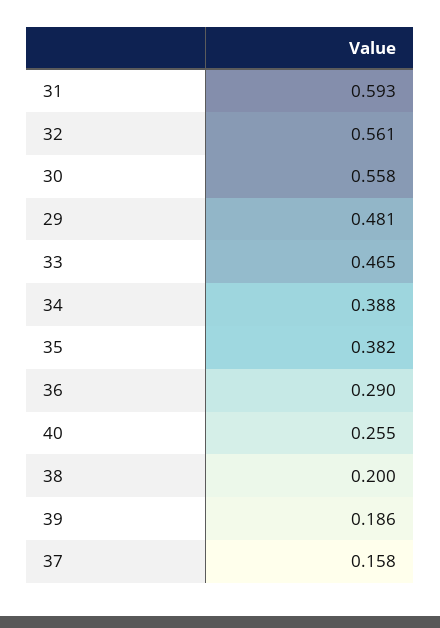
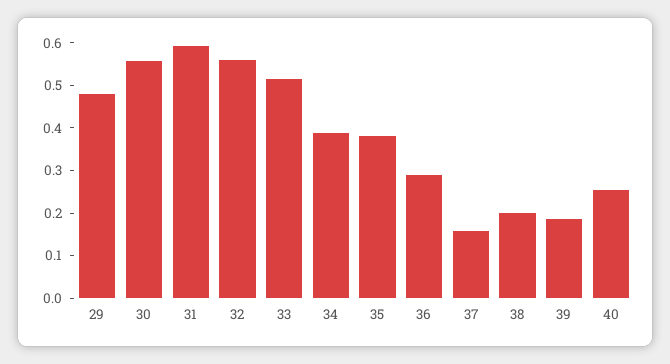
  {
    "31": 0.593,
    "32": 0.561,
    "30": 0.558,
    "29": 0.481,
-   "33": 0.465,
+   "33": 0.52,
    "34": 0.388,
    "35": 0.382,
    "36": 0.29,
    "40": 0.255,
    "38": 0.2,
    "39": 0.186,
    "37": 0.158
  }

